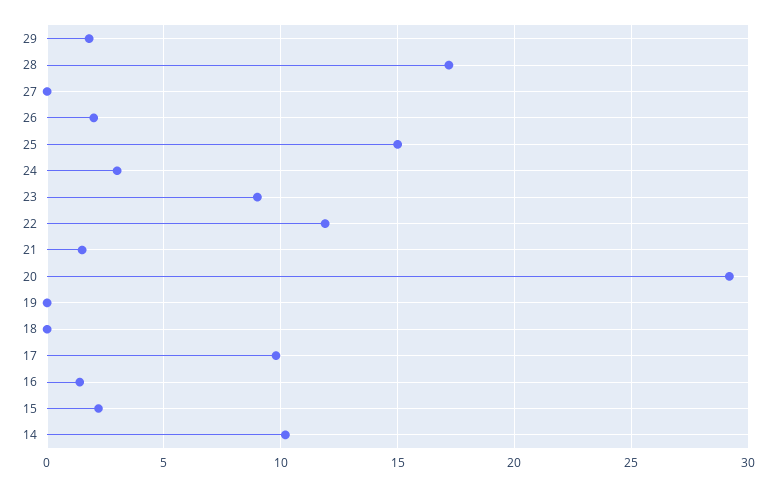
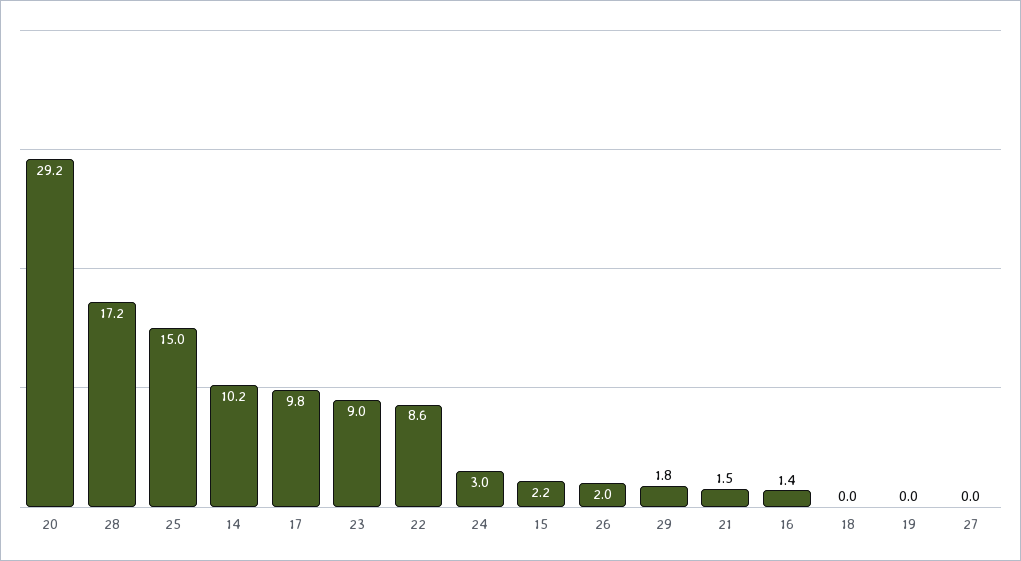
  {
    "29": 1.8,
    "28": 17.2,
    "27": 0,
    "26": 2,
    "25": 15,
    "24": 3,
    "23": 9,
-   "22": 12,
+   "22": 8.6,
    "21": 1.5,
    "20": 29.2,
    "19": 0,
    "18": 0,
    "17": 9.8,
    "16": 1.4,
    "15": 2.2,
    "14": 10.2
  }

